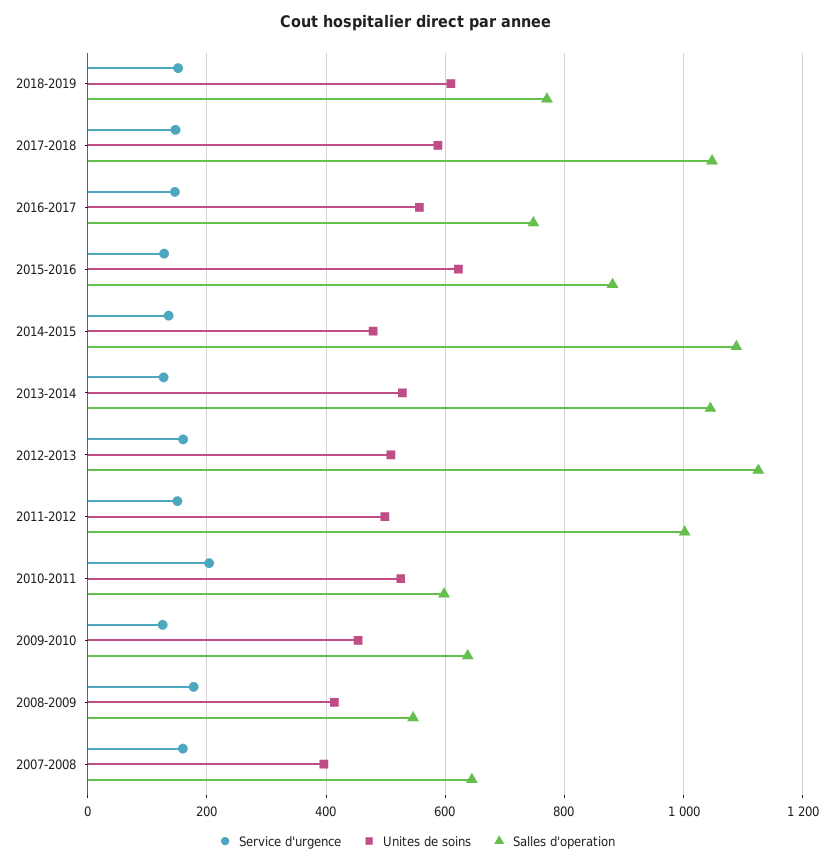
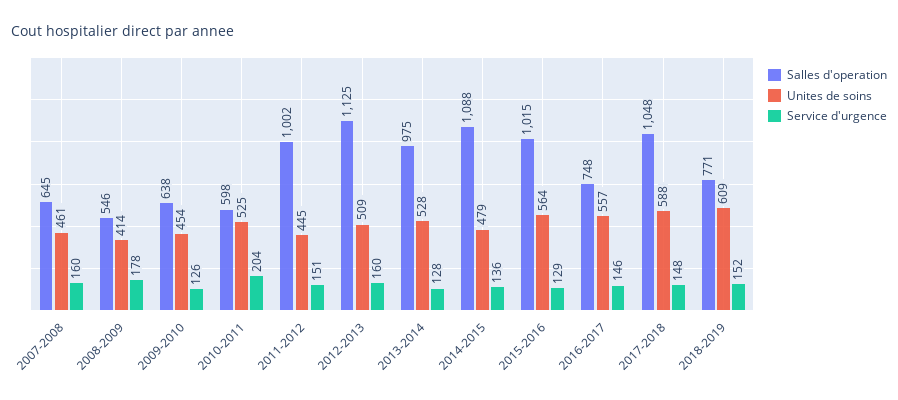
  {
    "Service d'urgence": {
      "2018-2019": 152,
      "2017-2018": 148,
      "2016-2017": 146,
      "2015-2016": 129,
      "2014-2015": 136,
      "2013-2014": 128,
      "2012-2013": 160,
      "2011-2012": 151,
      "2010-2011": 204,
      "2009-2010": 126,
      "2008-2009": 178,
      "2007-2008": 160
    },
    "Unites de soins": {
      "2018-2019": 609,
      "2017-2018": 588,
      "2016-2017": 557,
-     "2015-2016": 620,
+     "2015-2016": 564,
      "2014-2015": 479,
      "2013-2014": 528,
      "2012-2013": 509,
-     "2011-2012": 500,
+     "2011-2012": 445,
      "2010-2011": 525,
      "2009-2010": 454,
      "2008-2009": 414,
-     "2007-2008": 400
+     "2007-2008": 461
    },
    "Salles d'operation": {
      "2018-2019": 771,
      "2017-2018": 1048,
      "2016-2017": 748,
-     "2015-2016": 880,
+     "2015-2016": 1015,
      "2014-2015": 1088,
-     "2013-2014": 1040,
+     "2013-2014": 975,
      "2012-2013": 1125,
      "2011-2012": 1002,
      "2010-2011": 598,
      "2009-2010": 638,
      "2008-2009": 546,
      "2007-2008": 645
    }
  }

